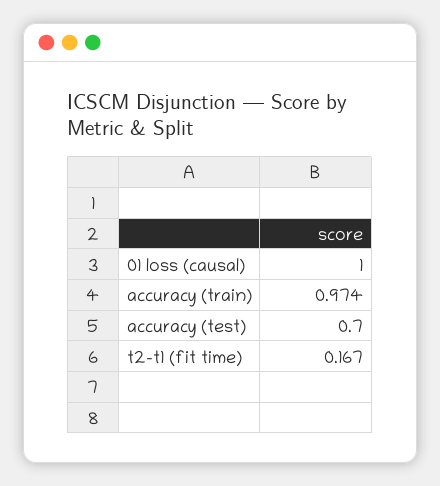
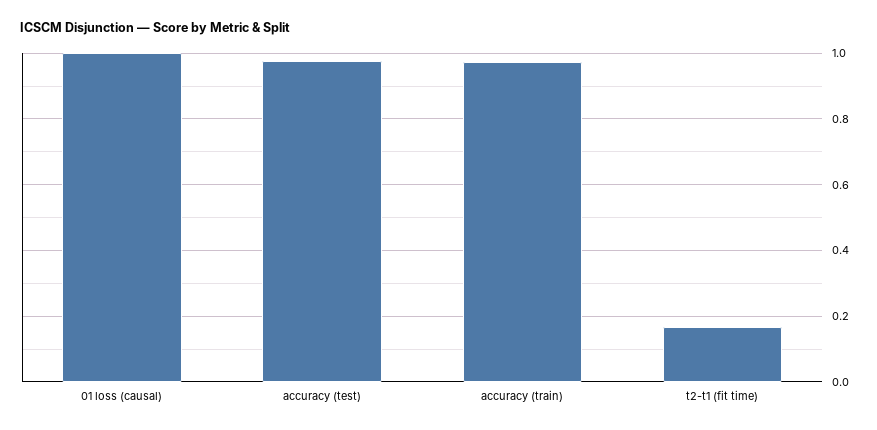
  {
    "01 loss (causal)": 1,
    "accuracy (train)": 0.974,
-   "accuracy (test)": 0.7,
+   "accuracy (test)": 0.98,
    "t2-t1 (fit time)": 0.167
  }

